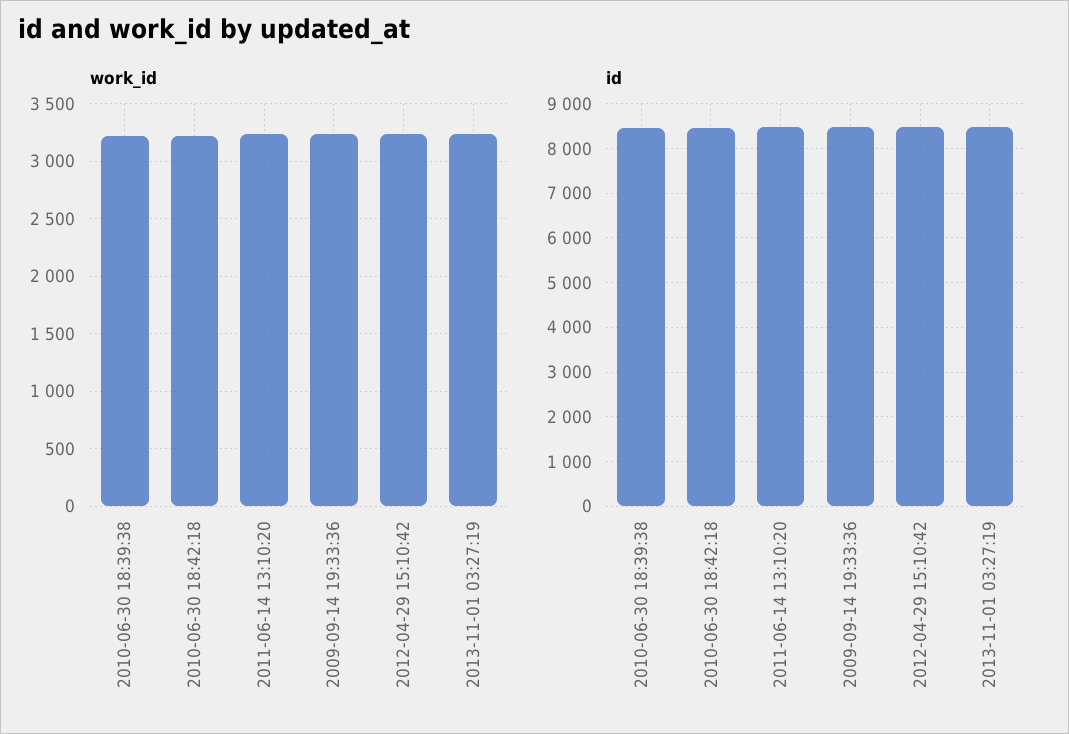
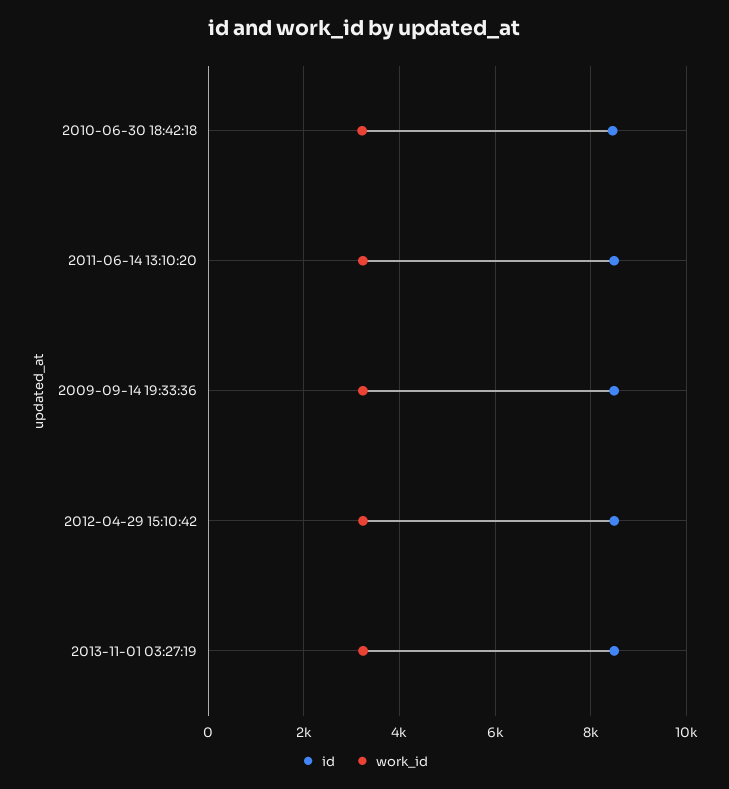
  {
    "work_id": {
-     "2010-06-30 18:39:38": 3200,
      "2010-06-30 18:42:18": 3200,
      "2011-06-14 13:10:20": 3200,
      "2009-09-14 19:33:36": 3200,
      "2012-04-29 15:10:42": 3200,
      "2013-11-01 03:27:19": 3200
    },
    "id": {
-     "2010-06-30 18:39:38": 8400,
      "2010-06-30 18:42:18": 8400,
      "2011-06-14 13:10:20": 8400,
      "2009-09-14 19:33:36": 8400,
      "2012-04-29 15:10:42": 8400,
      "2013-11-01 03:27:19": 8400
    }
  }

